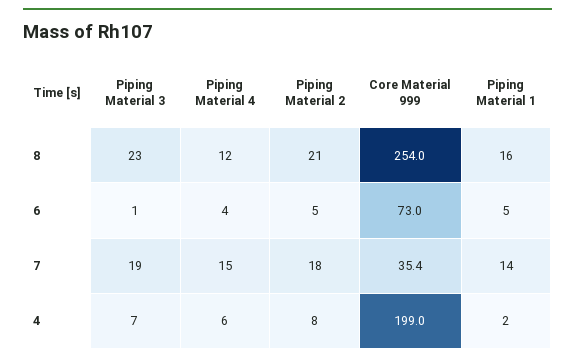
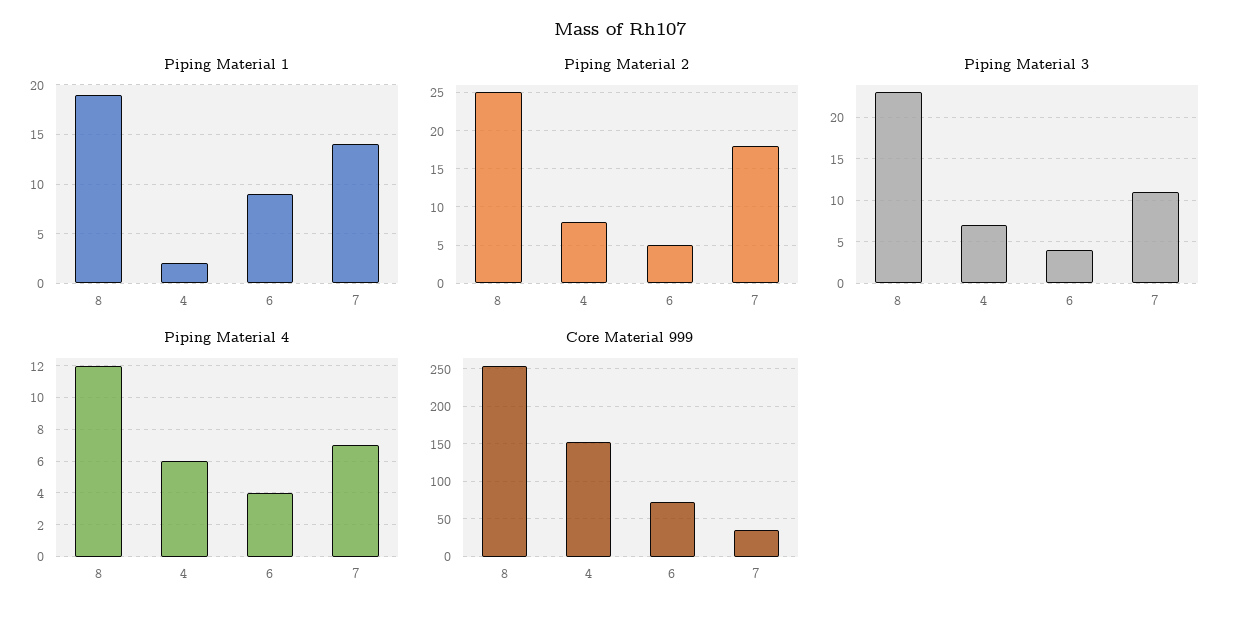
  {
    "Piping Material 3": {
      "8": 23,
-     "6": 1,
+     "6": 4,
-     "7": 19,
+     "7": 11,
      "4": 7
    },
    "Piping Material 4": {
      "8": 12,
      "6": 4,
-     "7": 15,
+     "7": 7,
      "4": 6
    },
    "Piping Material 2": {
-     "8": 21,
+     "8": 25,
      "6": 5,
      "7": 18,
      "4": 8
    },
    "Core Material 999": {
      "8": 254,
      "6": 73,
      "7": 35.4,
-     "4": 199
+     "4": 150
    },
    "Piping Material 1": {
-     "8": 16,
+     "8": 19,
-     "6": 5,
+     "6": 9,
      "7": 14,
      "4": 2
    }
  }

